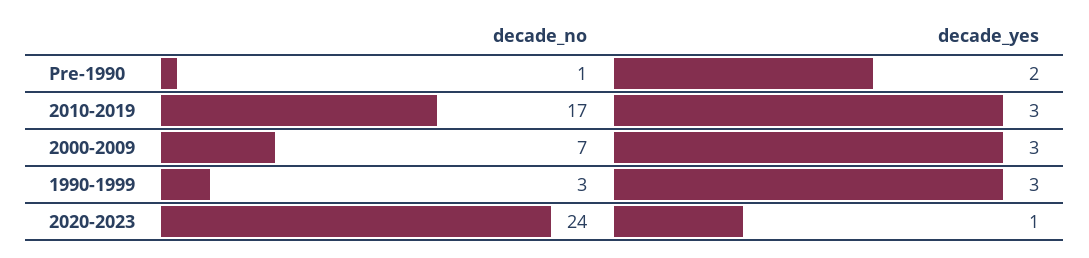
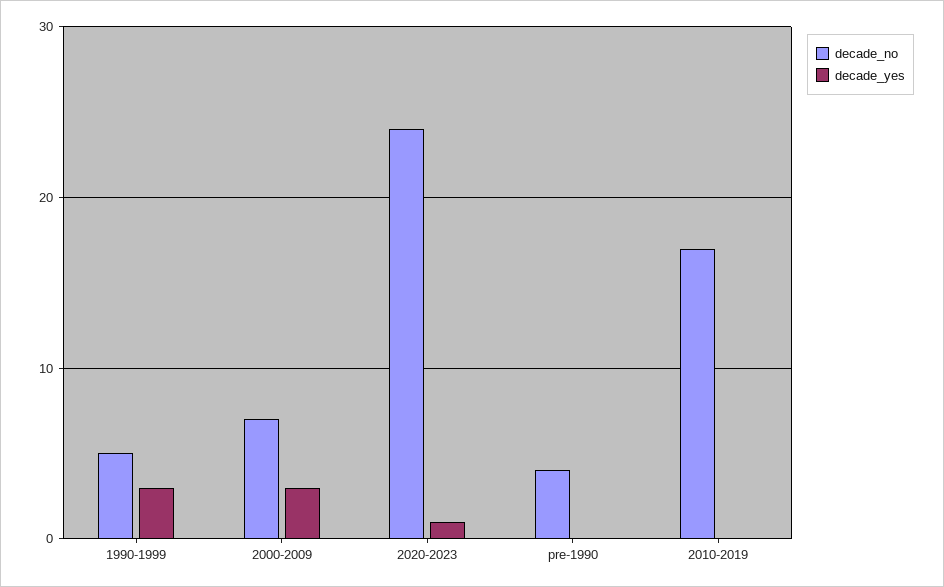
  {
    "decade_no": {
-     "Pre-1990": 1,
+     "Pre-1990": 4,
      "2010-2019": 17,
      "2000-2009": 7,
-     "1990-1999": 3,
+     "1990-1999": 5,
      "2020-2023": 24
    },
    "decade_yes": {
-     "Pre-1990": 2,
+     "Pre-1990": 0,
-     "2010-2019": 3,
+     "2010-2019": 0,
      "2000-2009": 3,
      "1990-1999": 3,
      "2020-2023": 1
    }
  }

